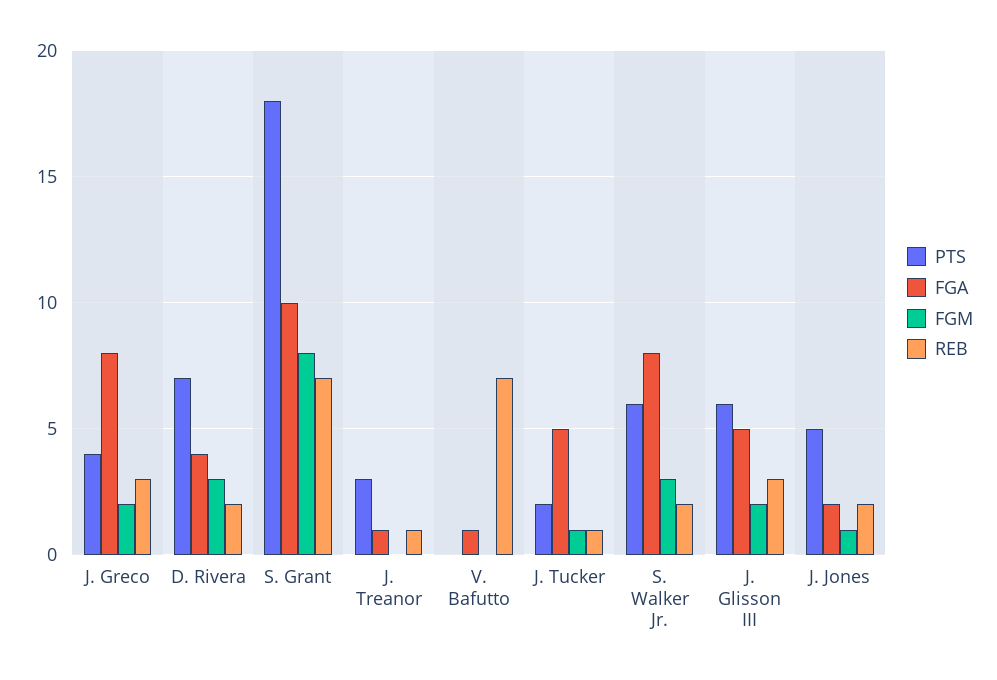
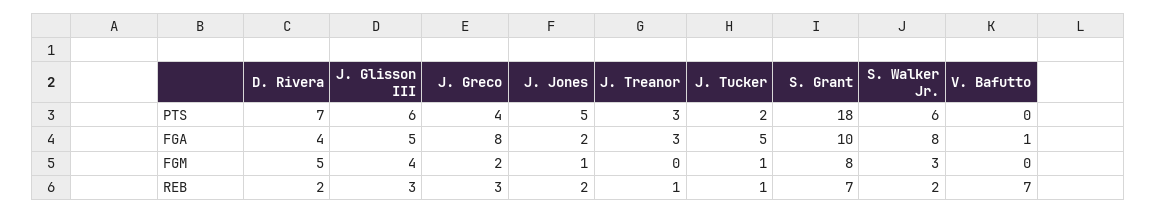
  {
    "PTS": {
      "J. Greco": 4,
      "D. Rivera": 7,
      "S. Grant": 18,
      "J. Treanor": 3,
      "V. Bafutto": 0,
      "J. Tucker": 2,
      "S. Walker Jr.": 6,
      "J. Glisson III": 6,
      "J. Jones": 5
    },
    "FGA": {
      "J. Greco": 8,
      "D. Rivera": 4,
      "S. Grant": 10,
-     "J. Treanor": 1,
+     "J. Treanor": 3,
      "V. Bafutto": 1,
      "J. Tucker": 5,
      "S. Walker Jr.": 8,
      "J. Glisson III": 5,
      "J. Jones": 2
    },
    "FGM": {
      "J. Greco": 2,
-     "D. Rivera": 3,
+     "D. Rivera": 5,
      "S. Grant": 8,
      "J. Treanor": 0,
      "V. Bafutto": 0,
      "J. Tucker": 1,
      "S. Walker Jr.": 3,
-     "J. Glisson III": 2,
+     "J. Glisson III": 4,
      "J. Jones": 1
    },
    "REB": {
      "J. Greco": 3,
      "D. Rivera": 2,
      "S. Grant": 7,
      "J. Treanor": 1,
      "V. Bafutto": 7,
      "J. Tucker": 1,
      "S. Walker Jr.": 2,
      "J. Glisson III": 3,
      "J. Jones": 2
    }
  }

